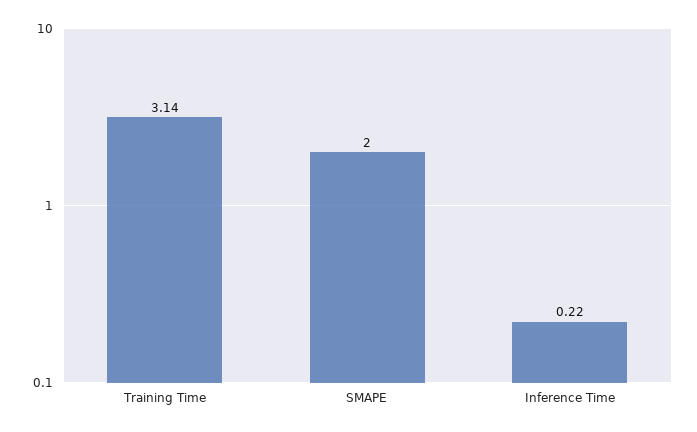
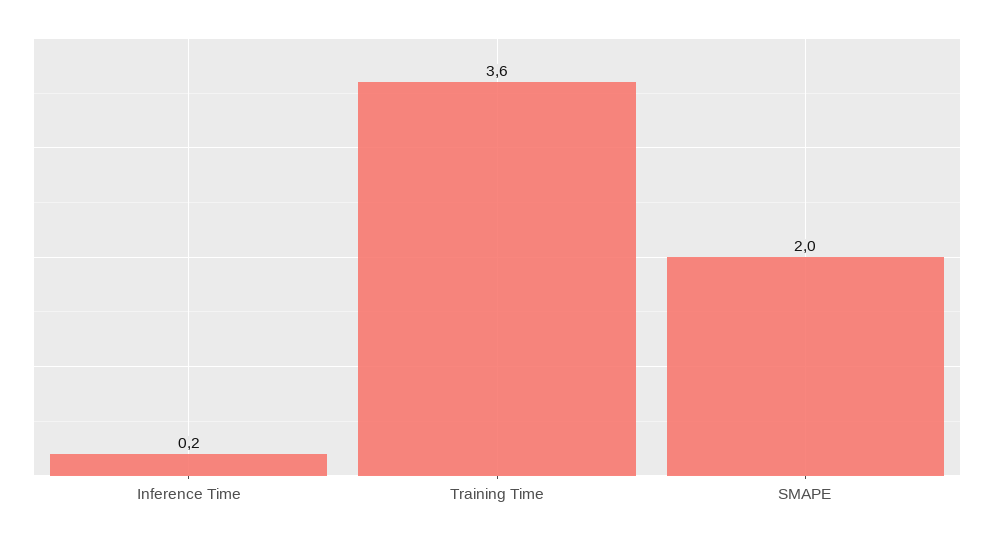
  {
-   "Training Time": 3.14,
+   "Training Time": 3.6,
    "SMAPE": 2,
    "Inference Time": 0.22
  }

